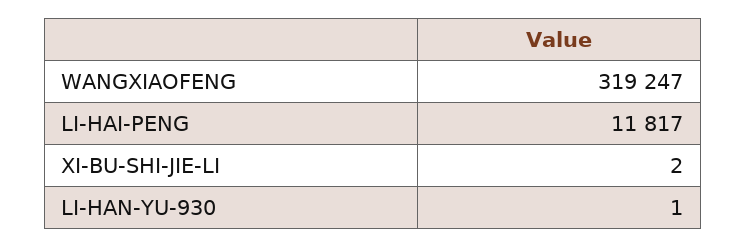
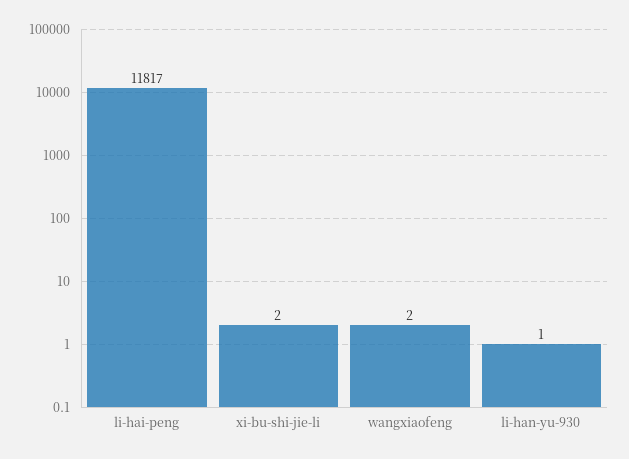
  {
-   "WANGXIAOFENG": 319247,
+   "WANGXIAOFENG": 2,
    "LI-HAI-PENG": 11817,
    "XI-BU-SHI-JIE-LI": 2,
    "LI-HAN-YU-930": 1
  }

